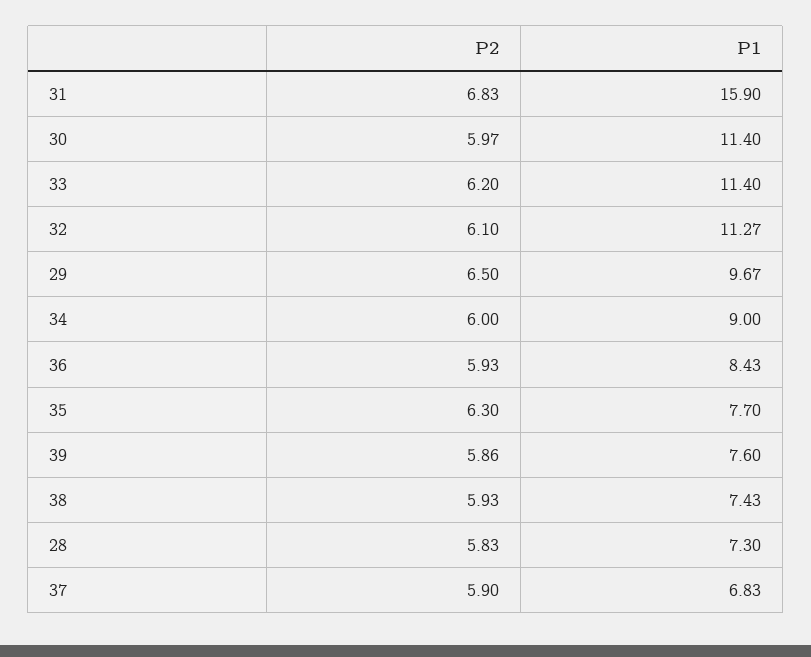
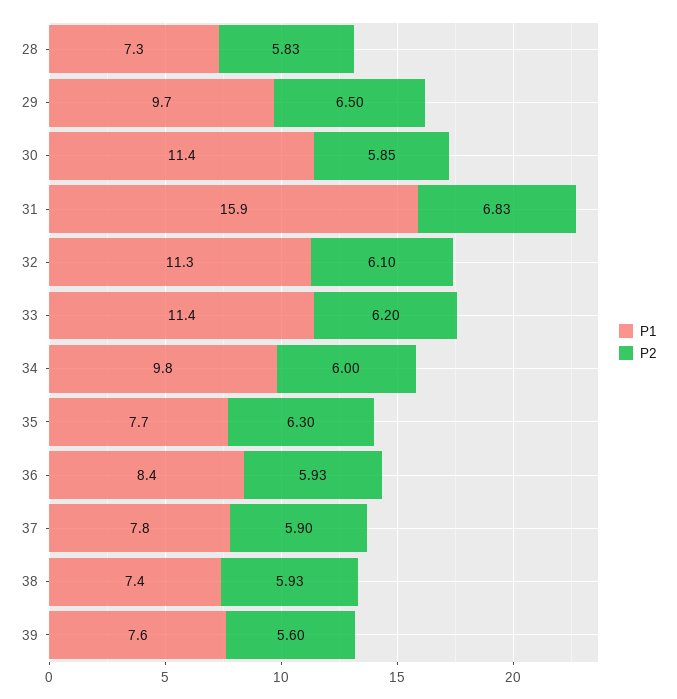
  {
    "P2": {
      "31": 6.83,
-     "30": 5.97,
+     "30": 5.85,
      "33": 6.2,
      "32": 6.1,
      "29": 6.5,
      "34": 6,
      "36": 5.93,
      "35": 6.3,
-     "39": 5.86,
+     "39": 5.6,
      "38": 5.93,
      "28": 5.83,
      "37": 5.9
    },
    "P1": {
      "31": 15.9,
      "30": 11.4,
      "33": 11.4,
      "32": 11.27,
      "29": 9.67,
-     "34": 9,
+     "34": 9.8,
      "36": 8.43,
      "35": 7.7,
      "39": 7.6,
      "38": 7.43,
      "28": 7.3,
-     "37": 6.83
+     "37": 7.8
    }
  }

